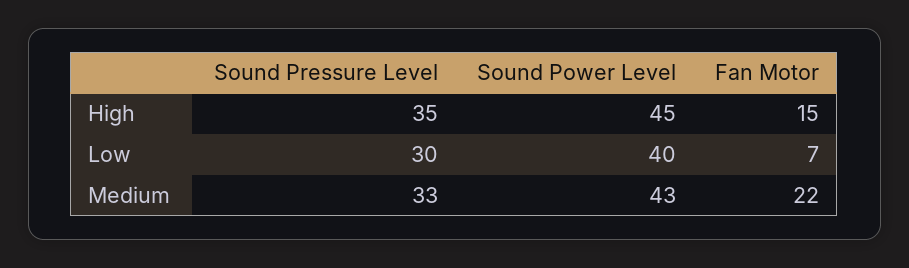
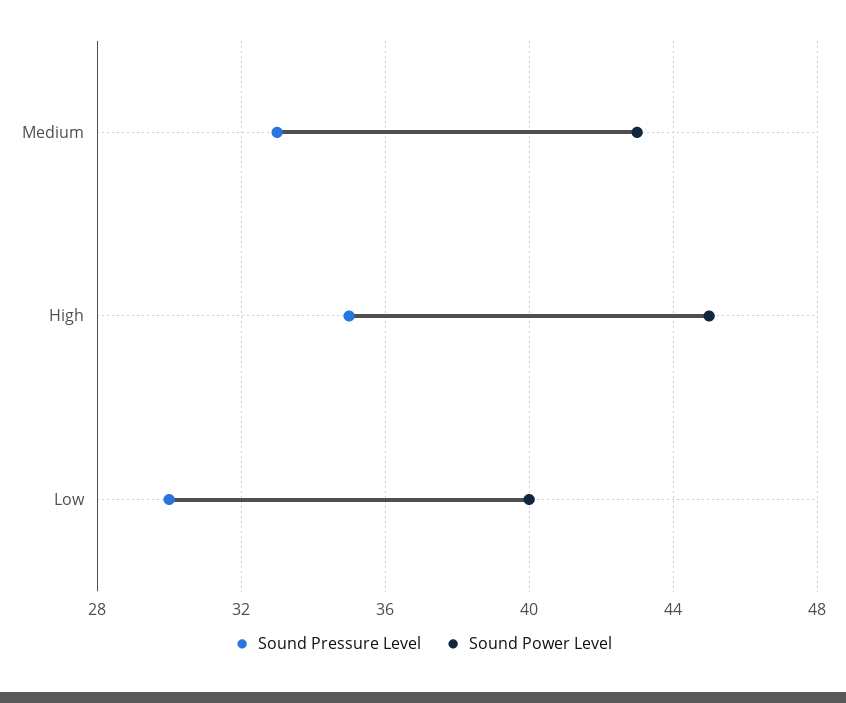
  {
    "Sound Pressure Level": {
      "High": 35,
      "Low": 30,
      "Medium": 33
    },
    "Sound Power Level": {
      "High": 45,
      "Low": 40,
      "Medium": 43
-   },
+   }
-   "Fan Motor": {
-     "High": 15,
-     "Low": 7,
-     "Medium": 22
-   }
  }

